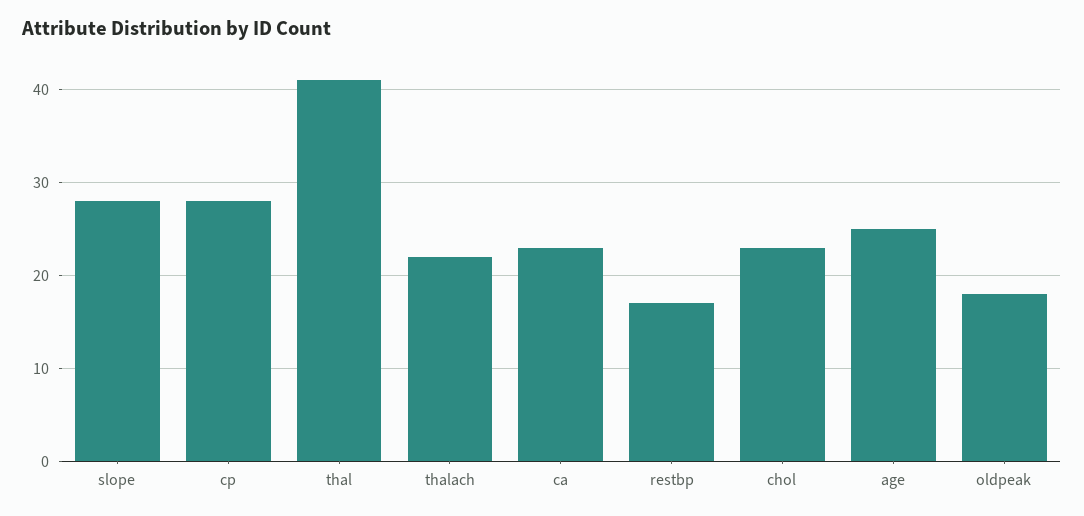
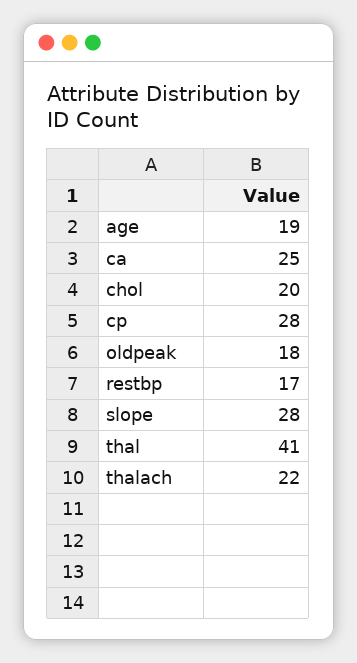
  {
    "slope": 28,
    "cp": 28,
    "thal": 41,
    "thalach": 22,
-   "ca": 23,
+   "ca": 25,
    "restbp": 17,
-   "chol": 23,
+   "chol": 20,
-   "age": 25,
+   "age": 19,
    "oldpeak": 18
  }

